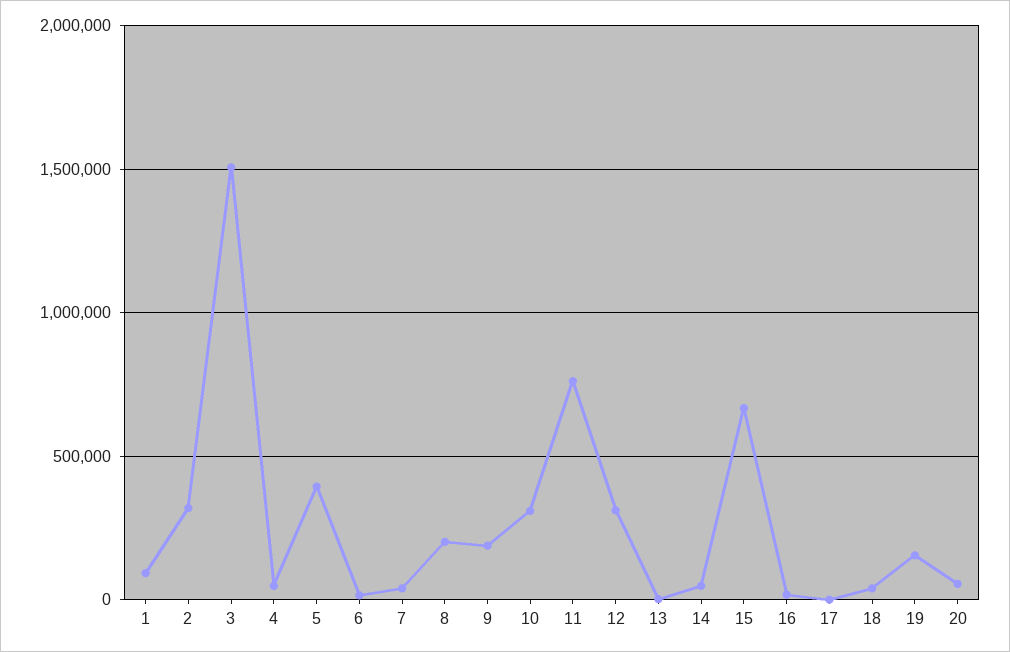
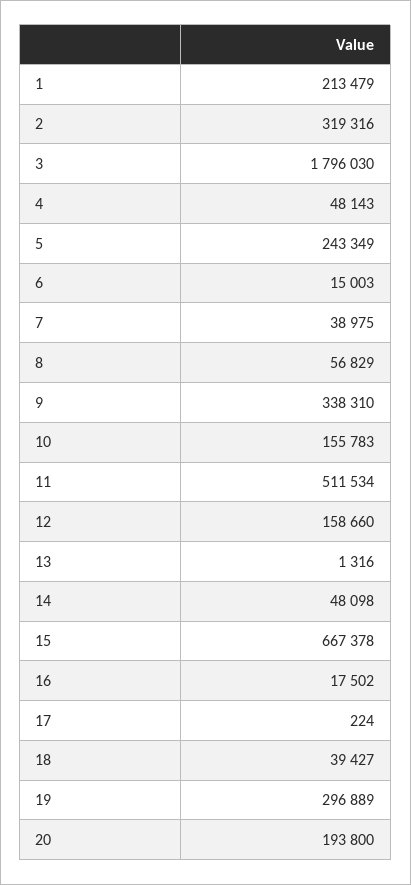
  {
-   "1": 100000,
+   "1": 213479,
    "2": 319316,
-   "3": 1500000,
+   "3": 1796030,
    "4": 48143,
-   "5": 400000,
+   "5": 243349,
    "6": 15003,
    "7": 38975,
-   "8": 200000,
+   "8": 56829,
-   "9": 200000,
+   "9": 338310,
-   "10": 300000,
+   "10": 155783,
-   "11": 750000,
+   "11": 511534,
-   "12": 300000,
+   "12": 158660,
    "13": 1316,
    "14": 48098,
    "15": 667378,
    "16": 17502,
    "17": 224,
    "18": 39427,
-   "19": 150000,
+   "19": 296889,
-   "20": 50000
+   "20": 193800
  }

